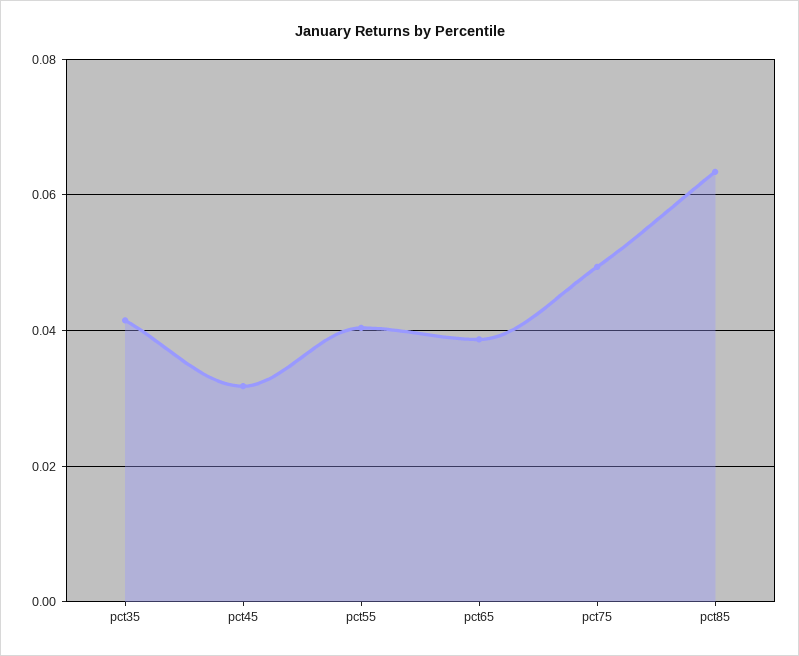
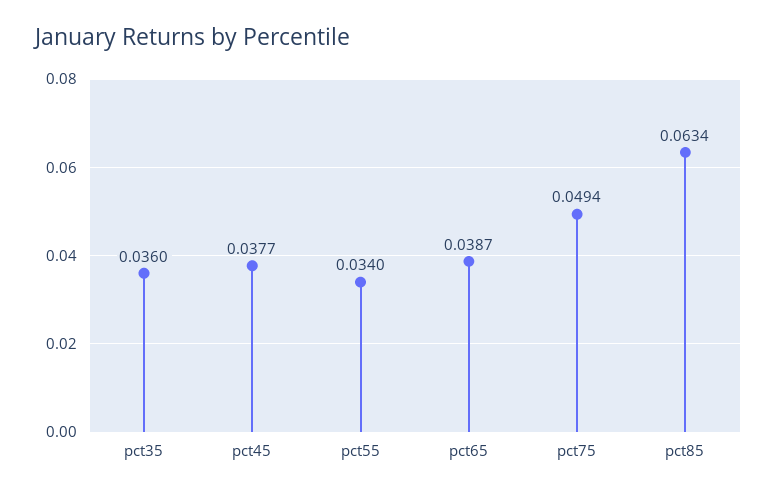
  {
-   "pct35": 0.042,
+   "pct35": 0.036,
-   "pct45": 0.032,
+   "pct45": 0.0377,
-   "pct55": 0.04,
+   "pct55": 0.034,
    "pct65": 0.0387,
    "pct75": 0.0494,
    "pct85": 0.0634
  }

